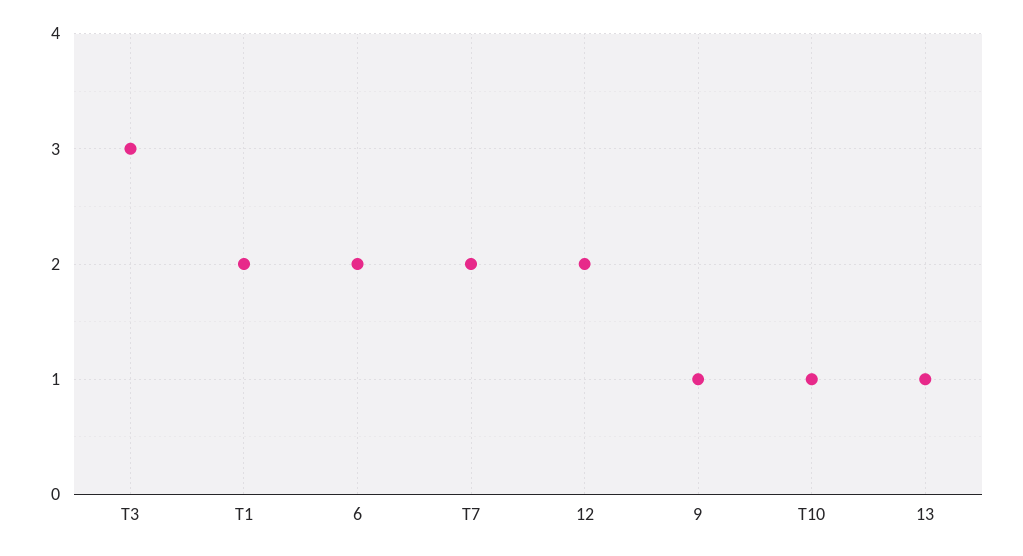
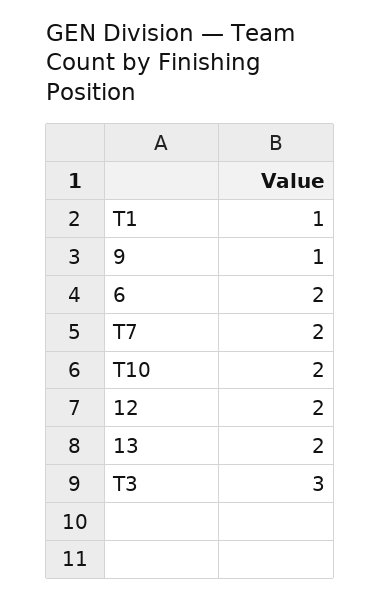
  {
    "T3": 3,
-   "T1": 2,
+   "T1": 1,
    "6": 2,
    "T7": 2,
    "12": 2,
    "9": 1,
-   "T10": 1,
+   "T10": 2,
-   "13": 1
+   "13": 2
  }

